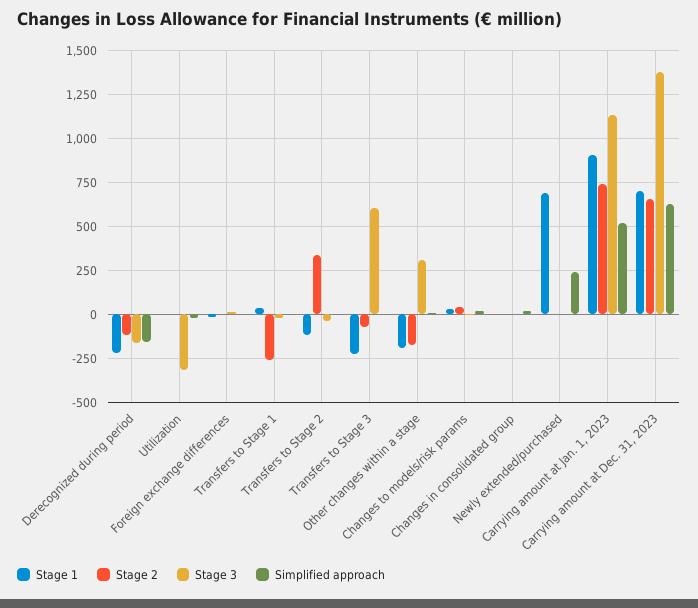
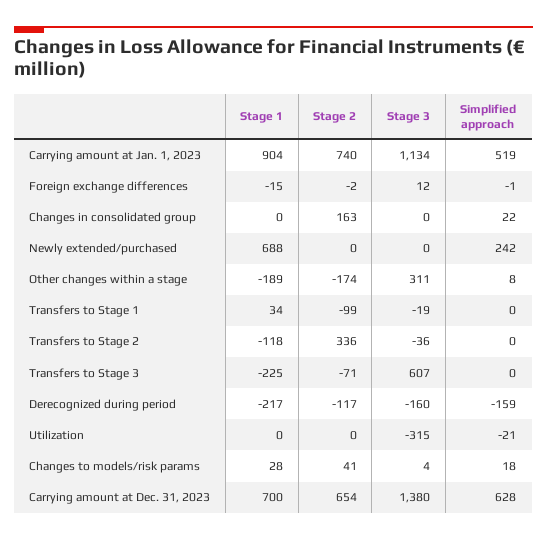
  {
    "Stage 1": {
      "Derecognized during period": -217,
      "Utilization": 0,
      "Foreign exchange differences": -15,
      "Transfers to Stage 1": 34,
      "Transfers to Stage 2": -118,
      "Transfers to Stage 3": -225,
      "Other changes within a stage": -189,
      "Changes to models/risk params": 28,
      "Changes in consolidated group": 0,
      "Newly extended/purchased": 688,
      "Carrying amount at Jan. 1, 2023": 904,
      "Carrying amount at Dec. 31, 2023": 700
    },
    "Stage 2": {
      "Derecognized during period": -117,
      "Utilization": 0,
      "Foreign exchange differences": -2,
-     "Transfers to Stage 1": -250,
+     "Transfers to Stage 1": -99,
      "Transfers to Stage 2": 336,
      "Transfers to Stage 3": -71,
      "Other changes within a stage": -174,
      "Changes to models/risk params": 41,
-     "Changes in consolidated group": 0,
+     "Changes in consolidated group": 163,
      "Newly extended/purchased": 0,
      "Carrying amount at Jan. 1, 2023": 740,
      "Carrying amount at Dec. 31, 2023": 654
    },
    "Stage 3": {
      "Derecognized during period": -160,
      "Utilization": -315,
      "Foreign exchange differences": 12,
      "Transfers to Stage 1": -19,
      "Transfers to Stage 2": -36,
      "Transfers to Stage 3": 607,
      "Other changes within a stage": 311,
      "Changes to models/risk params": 4,
      "Changes in consolidated group": 0,
      "Newly extended/purchased": 0,
      "Carrying amount at Jan. 1, 2023": 1134,
      "Carrying amount at Dec. 31, 2023": 1380
    },
    "Simplified approach": {
      "Derecognized during period": -159,
      "Utilization": -21,
      "Foreign exchange differences": -1,
      "Transfers to Stage 1": 0,
      "Transfers to Stage 2": 0,
      "Transfers to Stage 3": 0,
      "Other changes within a stage": 8,
      "Changes to models/risk params": 18,
      "Changes in consolidated group": 22,
      "Newly extended/purchased": 242,
      "Carrying amount at Jan. 1, 2023": 519,
      "Carrying amount at Dec. 31, 2023": 628
    }
  }

